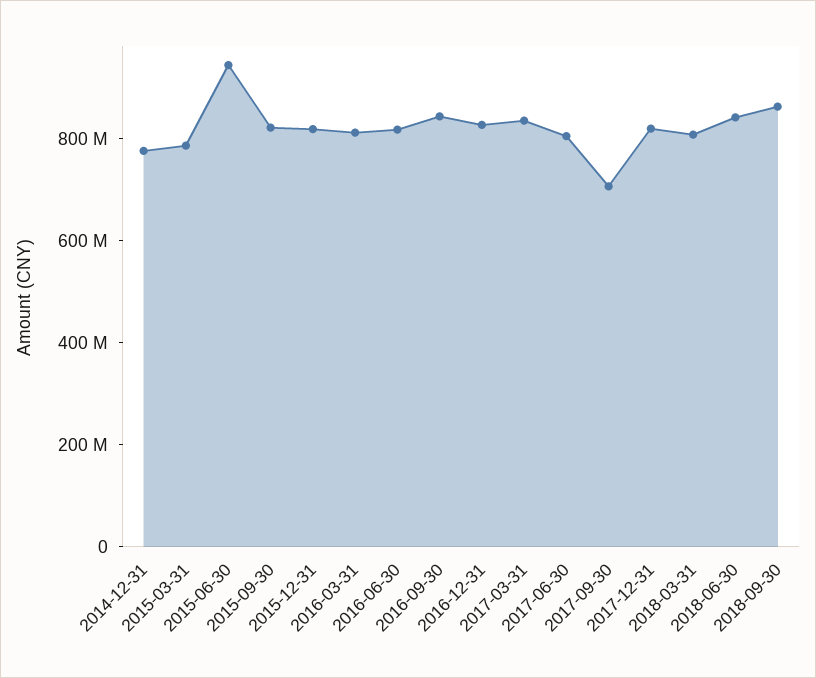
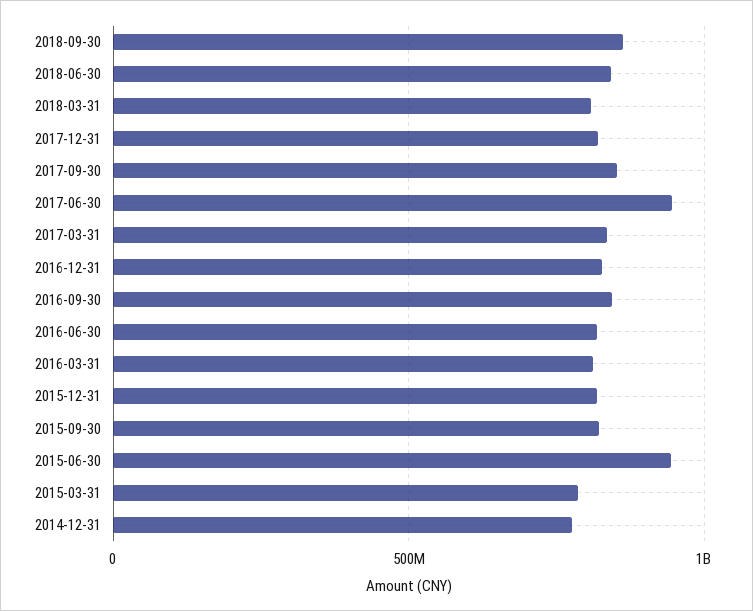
  {
    "2014-12-31": 800000000,
    "2015-03-31": 800000000,
    "2015-06-30": 950000000,
    "2015-09-30": 800000000,
    "2015-12-31": 800000000,
    "2016-03-31": 800000000,
    "2016-06-30": 800000000,
    "2016-09-30": 850000000,
    "2016-12-31": 850000000,
    "2017-03-31": 850000000,
-   "2017-06-30": 800000000,
+   "2017-06-30": 950000000,
-   "2017-09-30": 700000000,
+   "2017-09-30": 850000000,
    "2017-12-31": 800000000,
    "2018-03-31": 800000000,
    "2018-06-30": 850000000,
    "2018-09-30": 850000000
  }

